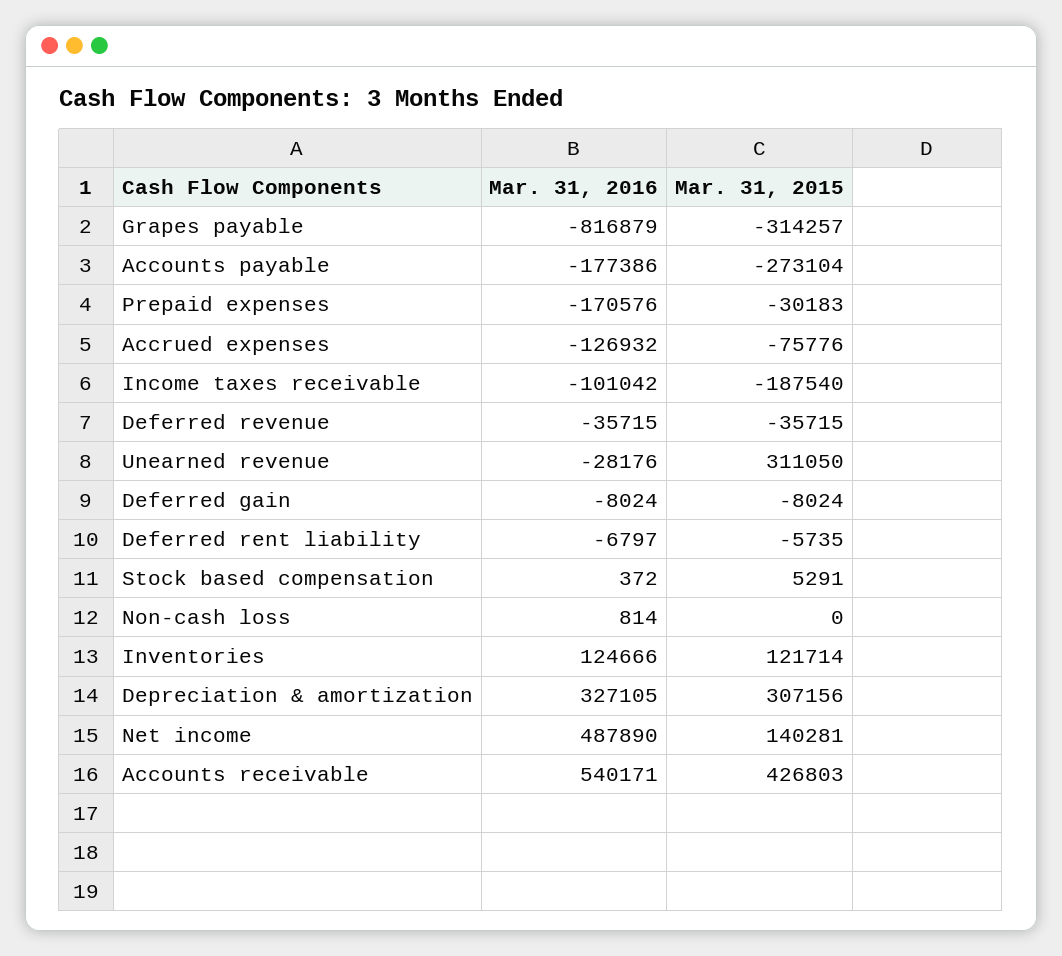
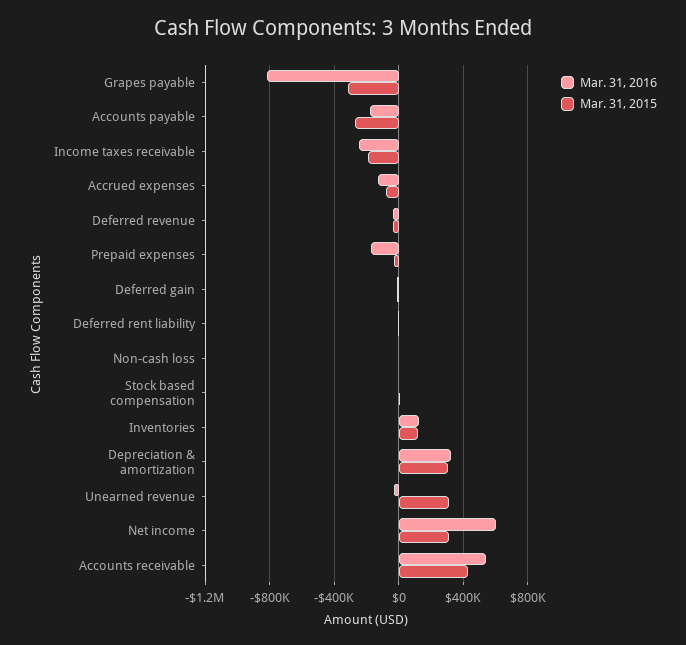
  {
    "Mar. 31, 2016": {
      "Grapes payable": -816879,
      "Accounts payable": -177386,
      "Prepaid expenses": -170576,
      "Accrued expenses": -126932,
-     "Income taxes receivable": -101042,
+     "Income taxes receivable": -250000,
      "Deferred revenue": -35715,
      "Unearned revenue": -28176,
      "Deferred gain": -8024,
      "Deferred rent liability": -6797,
      "Stock based compensation": 372,
      "Non-cash loss": 814,
      "Inventories": 124666,
      "Depreciation & amortization": 327105,
-     "Net income": 487890,
+     "Net income": 600000,
      "Accounts receivable": 540171
    },
    "Mar. 31, 2015": {
      "Grapes payable": -314257,
      "Accounts payable": -273104,
      "Prepaid expenses": -30183,
      "Accrued expenses": -75776,
      "Income taxes receivable": -187540,
      "Deferred revenue": -35715,
      "Unearned revenue": 311050,
      "Deferred gain": -8024,
      "Deferred rent liability": -5735,
      "Stock based compensation": 5291,
      "Non-cash loss": 0,
      "Inventories": 121714,
      "Depreciation & amortization": 307156,
-     "Net income": 140281,
+     "Net income": 300000,
      "Accounts receivable": 426803
    }
  }

